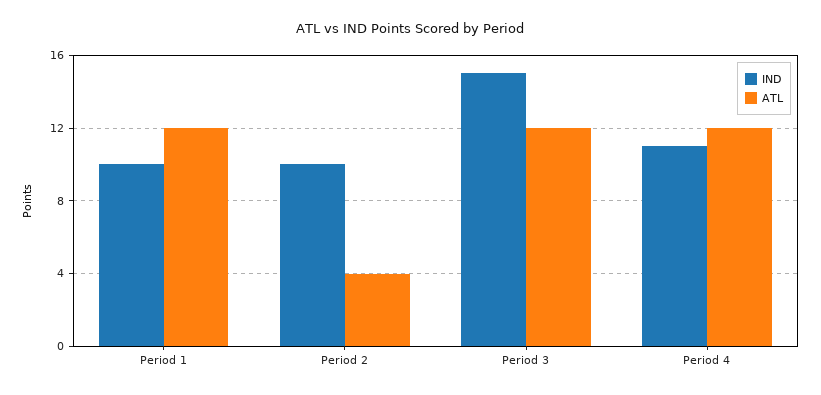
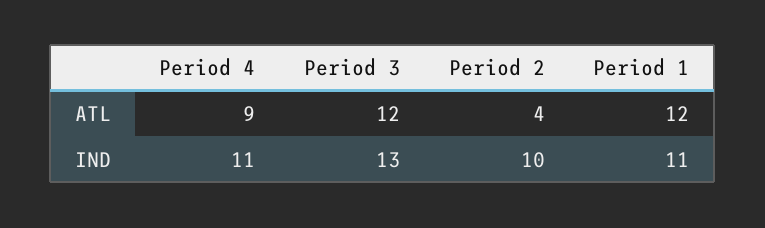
  {
    "IND": {
-     "Period 1": 10,
+     "Period 1": 11,
      "Period 2": 10,
-     "Period 3": 15,
+     "Period 3": 13,
      "Period 4": 11
    },
    "ATL": {
      "Period 1": 12,
      "Period 2": 4,
      "Period 3": 12,
-     "Period 4": 12
+     "Period 4": 9
    }
  }

